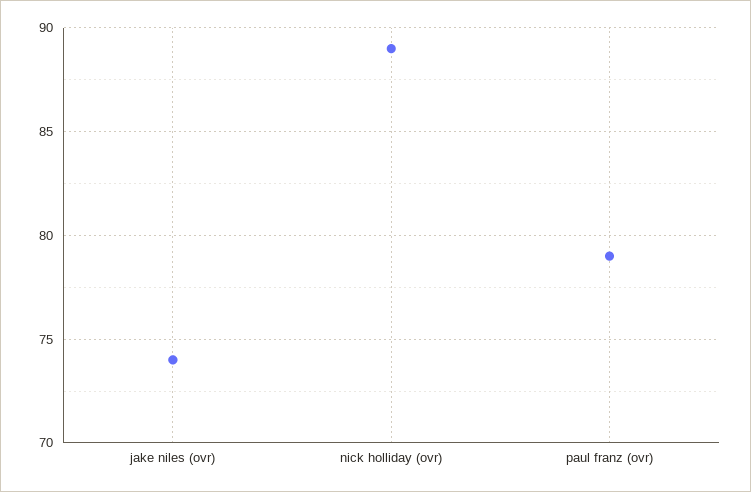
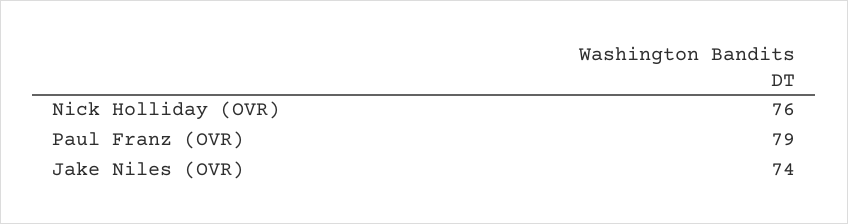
  {
    "jake niles (ovr)": 74,
-   "nick holliday (ovr)": 89,
+   "nick holliday (ovr)": 76,
    "paul franz (ovr)": 79
  }

